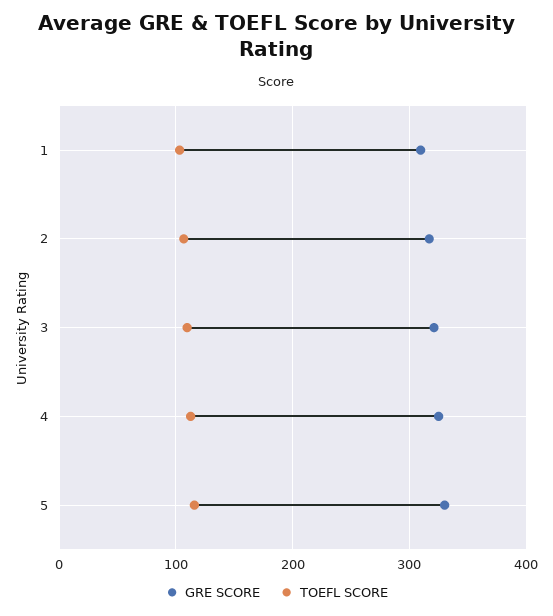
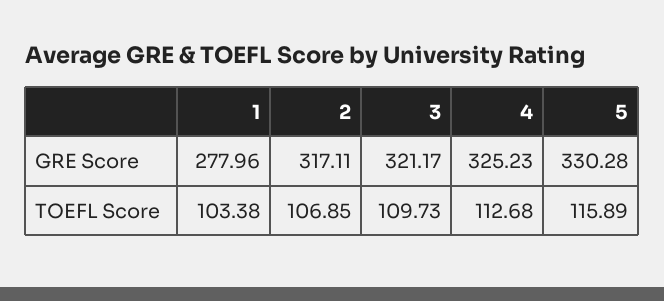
  {
    "GRE SCORE": {
-     "1": 310,
+     "1": 277.96,
      "2": 317.11,
      "3": 321.17,
      "4": 325.23,
      "5": 330.28
    },
    "TOEFL SCORE": {
      "1": 103.38,
      "2": 106.85,
      "3": 109.73,
      "4": 112.68,
      "5": 115.89
    }
  }

